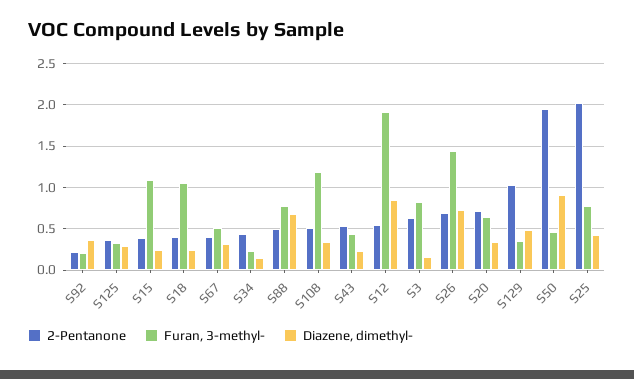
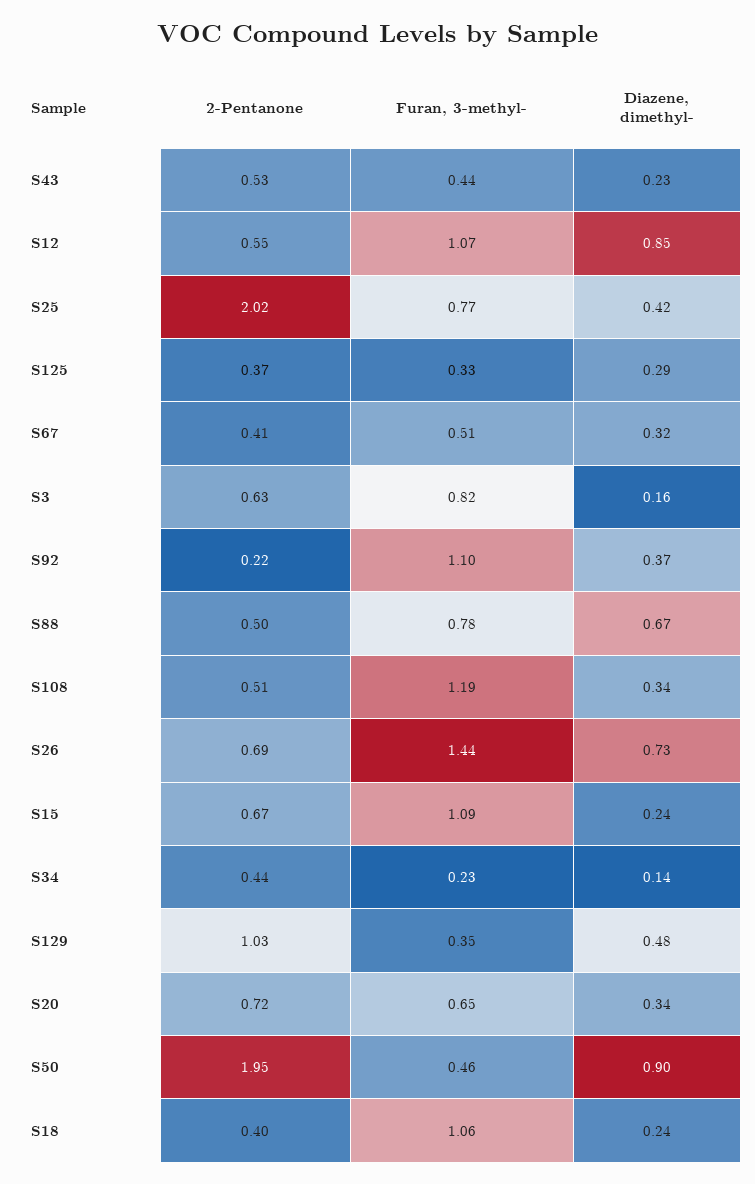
  {
    "2-Pentanone": {
      "S92": 0.22,
      "S125": 0.37,
-     "S15": 0.4,
+     "S15": 0.67,
      "S18": 0.4,
      "S67": 0.41,
      "S34": 0.44,
      "S88": 0.5,
      "S108": 0.51,
      "S43": 0.53,
      "S12": 0.55,
      "S3": 0.63,
      "S26": 0.69,
      "S20": 0.72,
      "S129": 1.03,
      "S50": 1.95,
      "S25": 2.02
    },
    "Furan, 3-methyl-": {
-     "S92": 0.2,
+     "S92": 1.1,
      "S125": 0.33,
      "S15": 1.09,
      "S18": 1.06,
      "S67": 0.51,
      "S34": 0.23,
      "S88": 0.78,
      "S108": 1.19,
      "S43": 0.44,
-     "S12": 1.9,
+     "S12": 1.07,
      "S3": 0.82,
      "S26": 1.44,
      "S20": 0.65,
      "S129": 0.35,
      "S50": 0.46,
      "S25": 0.77
    },
    "Diazene, dimethyl-": {
      "S92": 0.37,
      "S125": 0.29,
      "S15": 0.24,
      "S18": 0.24,
      "S67": 0.32,
      "S34": 0.14,
      "S88": 0.67,
      "S108": 0.34,
      "S43": 0.23,
      "S12": 0.85,
      "S3": 0.16,
      "S26": 0.73,
      "S20": 0.34,
      "S129": 0.48,
      "S50": 0.9,
      "S25": 0.42
    }
  }

